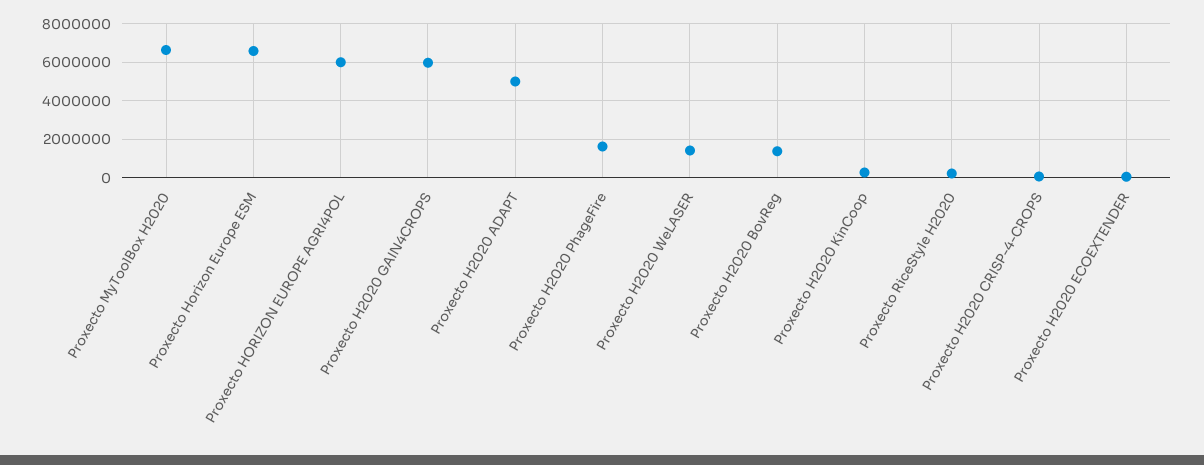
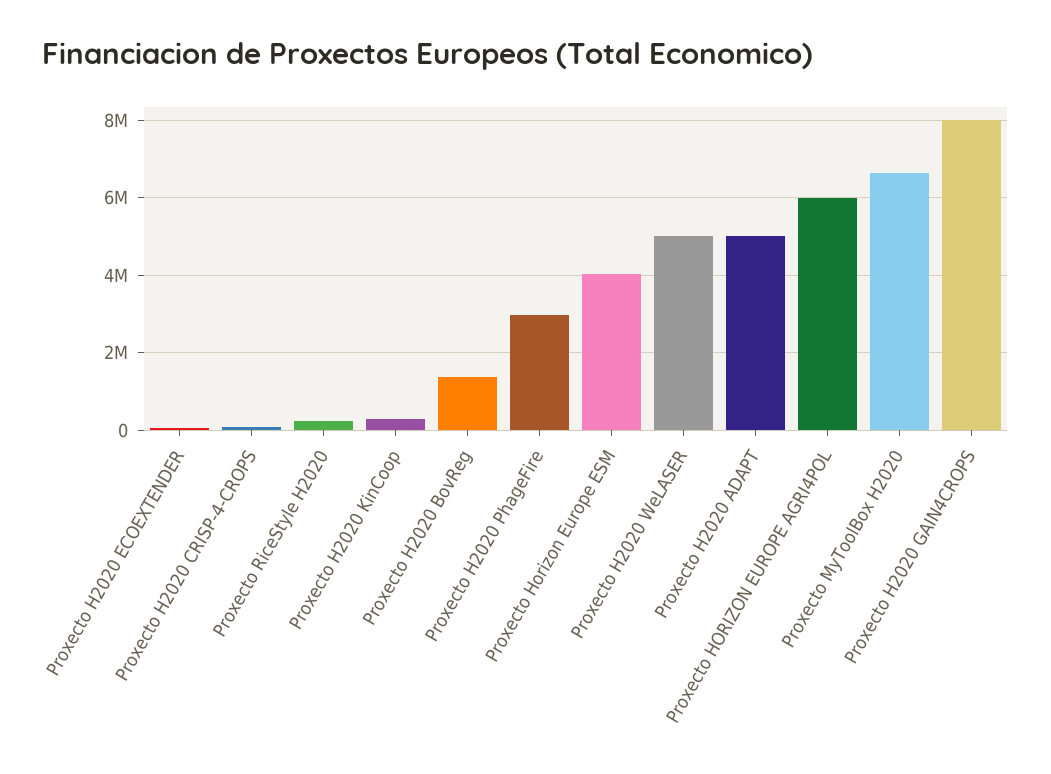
  {
    "Proxecto MyToolBox H2020": 6600000,
-   "Proxecto Horizon Europe ESM": 6500000,
+   "Proxecto Horizon Europe ESM": 4000000,
    "Proxecto HORIZON EUROPE AGRI4POL": 6000000,
-   "Proxecto H2020 GAIN4CROPS": 6000000,
+   "Proxecto H2020 GAIN4CROPS": 8000000,
    "Proxecto H2020 ADAPT": 5000000,
-   "Proxecto H2020 PhageFire": 1500000,
+   "Proxecto H2020 PhageFire": 3000000,
-   "Proxecto H2020 WeLASER": 1500000,
+   "Proxecto H2020 WeLASER": 5000000,
    "Proxecto H2020 BovReg": 1400000,
    "Proxecto H2020 KinCoop": 200000,
    "Proxecto RiceStyle H2020": 200000,
    "Proxecto H2020 CRISP-4-CROPS": 0,
    "Proxecto H2020 ECOEXTENDER": 0
  }

